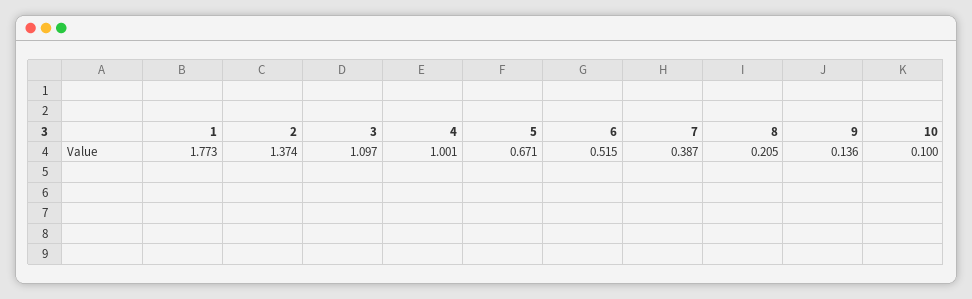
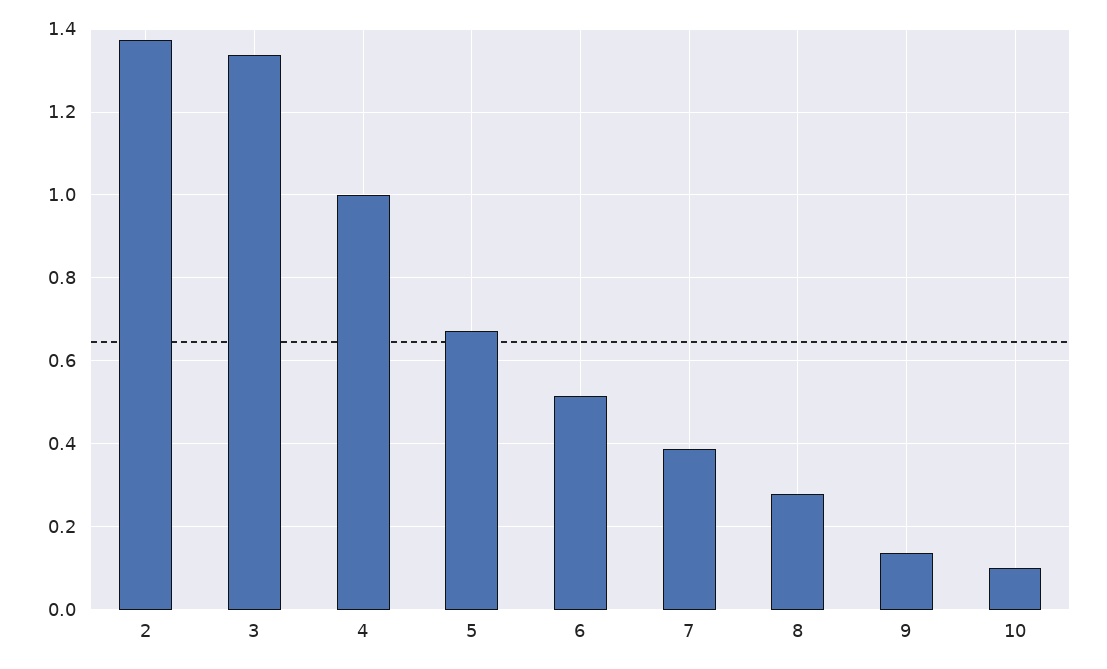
  {
-   "1": 1.773,
    "2": 1.374,
-   "3": 1.097,
+   "3": 1.34,
    "4": 1.001,
    "5": 0.671,
    "6": 0.515,
    "7": 0.387,
-   "8": 0.205,
+   "8": 0.28,
    "9": 0.136,
    "10": 0.1
  }

